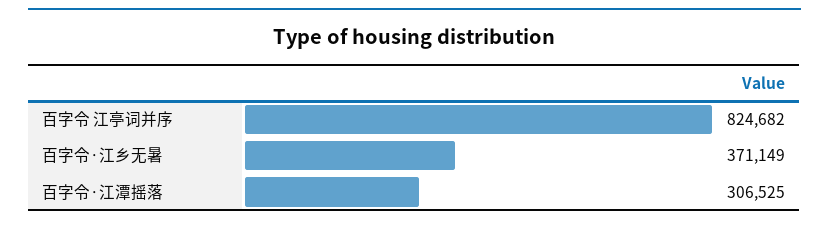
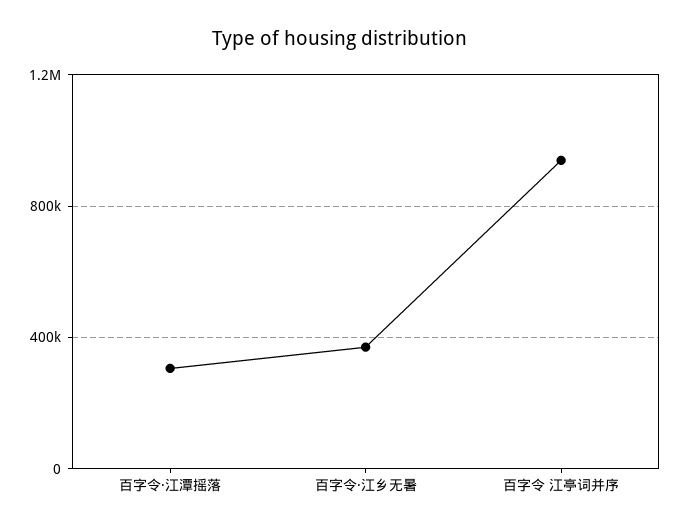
  {
-   "百字令 江亭词并序": 824682,
+   "百字令 江亭词并序": 950000,
    "百字令·江乡无暑": 371149,
    "百字令·江潭摇落": 306525
  }

